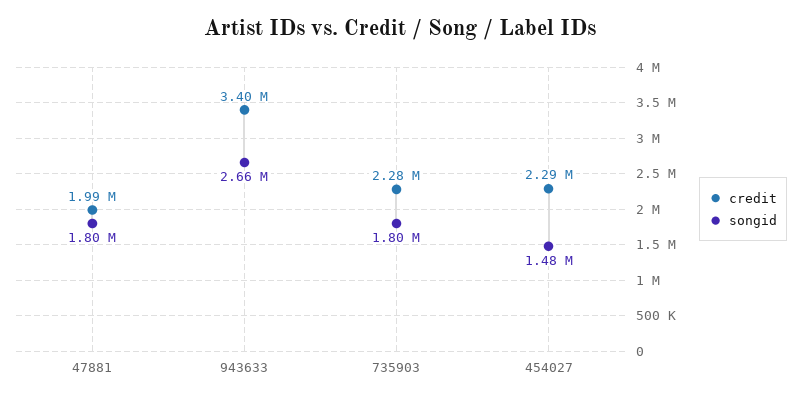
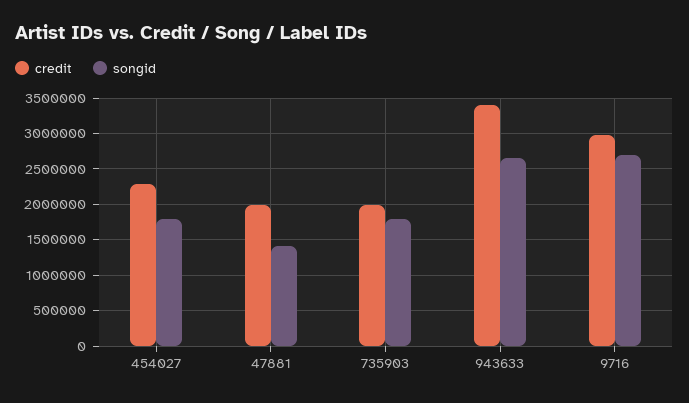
  {
    "credit": {
      "47881": 1990000,
      "943633": 3400000,
-     "735903": 2280000,
+     "735903": 2000000,
-     "454027": 2290000
+     "454027": 2290000,
+     "9716": 3000000
    },
    "songid": {
-     "47881": 1800000,
+     "47881": 1400000,
      "943633": 2660000,
      "735903": 1800000,
-     "454027": 1480000
+     "454027": 1800000,
+     "9716": 2700000
    }
  }

